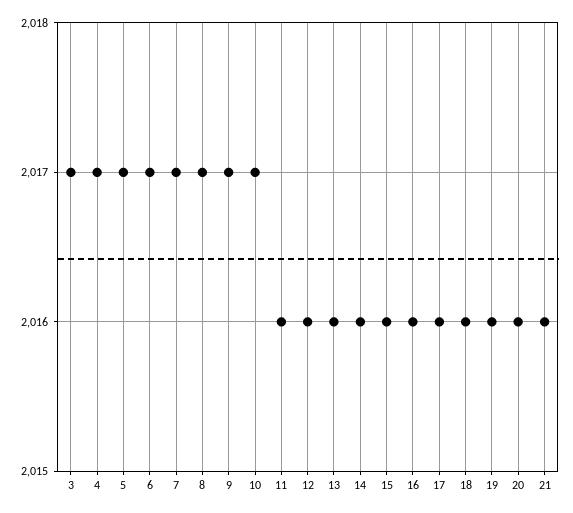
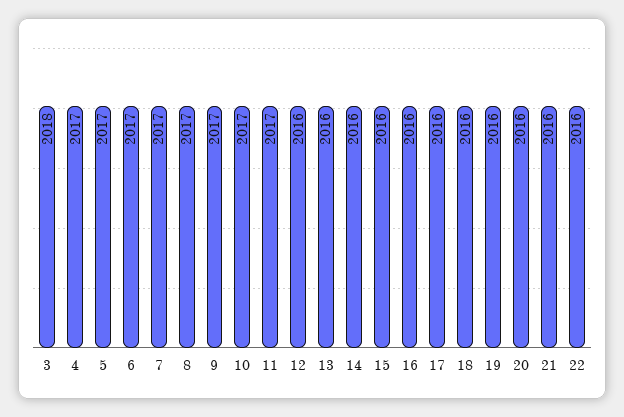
  {
-   "3": 2017,
+   "3": 2018,
    "4": 2017,
    "5": 2017,
    "6": 2017,
    "7": 2017,
    "8": 2017,
    "9": 2017,
    "10": 2017,
-   "11": 2016,
+   "11": 2017,
    "12": 2016,
    "13": 2016,
    "14": 2016,
    "15": 2016,
    "16": 2016,
    "17": 2016,
    "18": 2016,
    "19": 2016,
    "20": 2016,
-   "21": 2016
+   "21": 2016,
+   "22": 2016
  }

